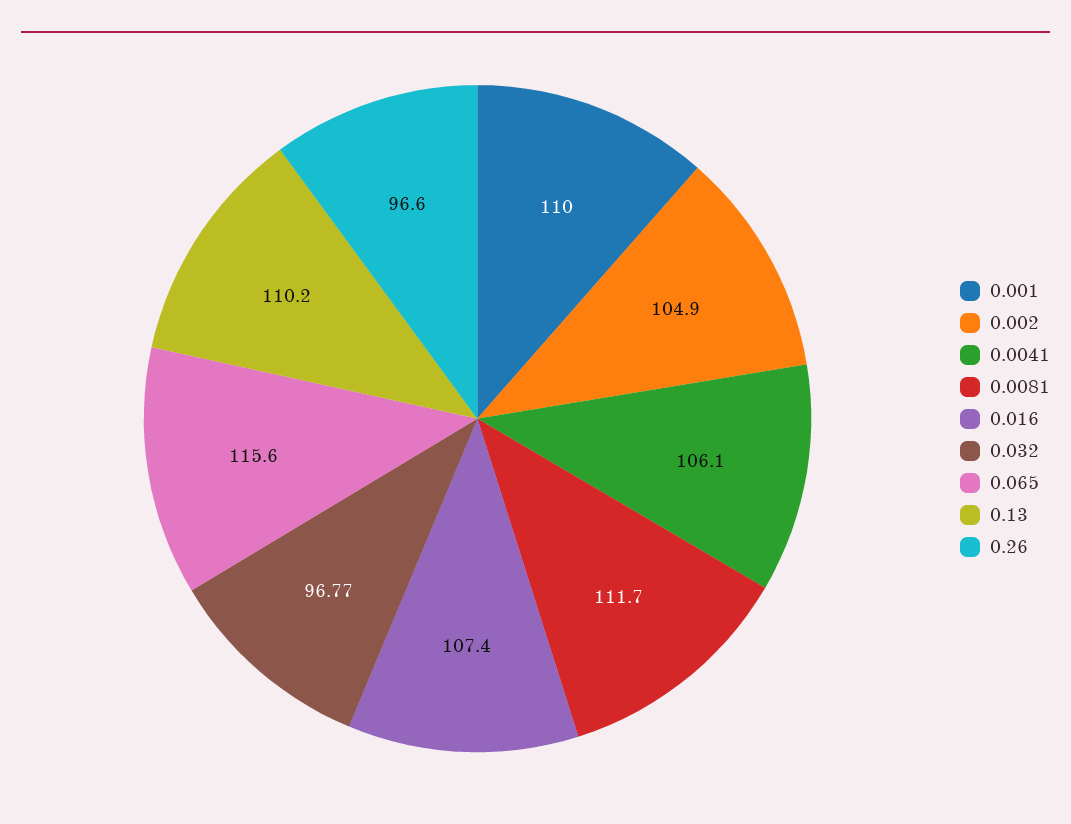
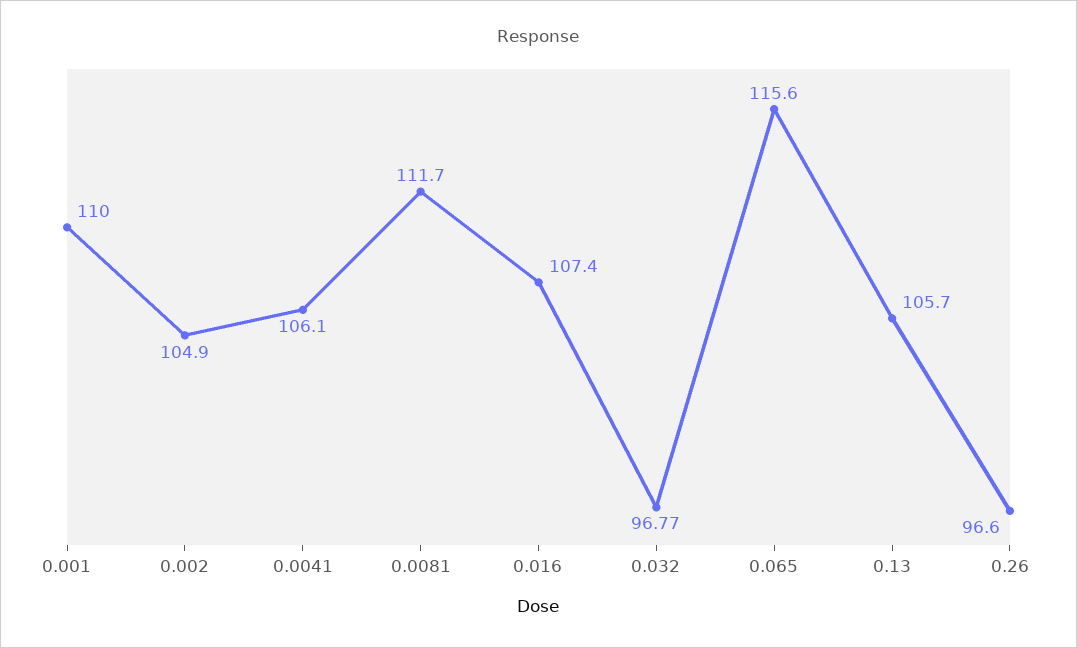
  {
    "0.001": 110,
    "0.002": 104.9,
    "0.0041": 106.1,
    "0.0081": 111.7,
    "0.016": 107.4,
    "0.032": 96.77,
    "0.065": 115.6,
-   "0.13": 110.2,
+   "0.13": 105.7,
    "0.26": 96.6
  }

